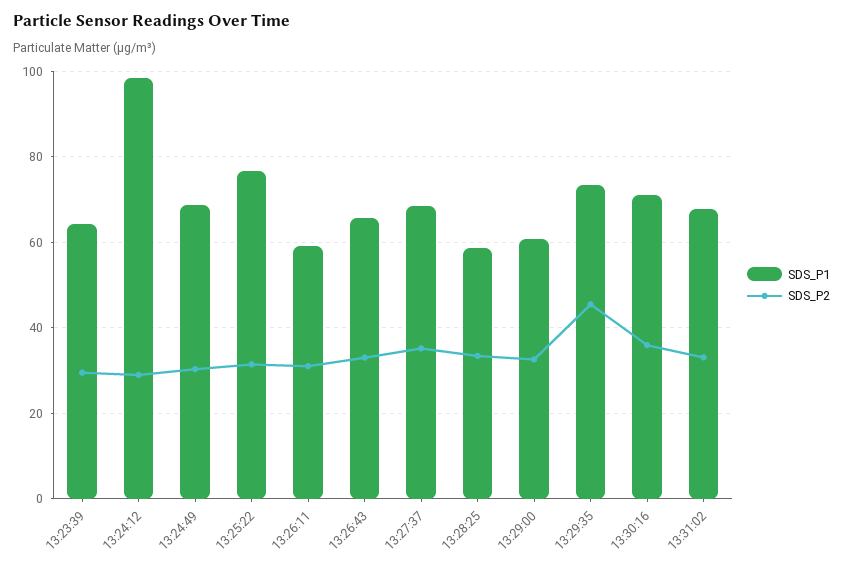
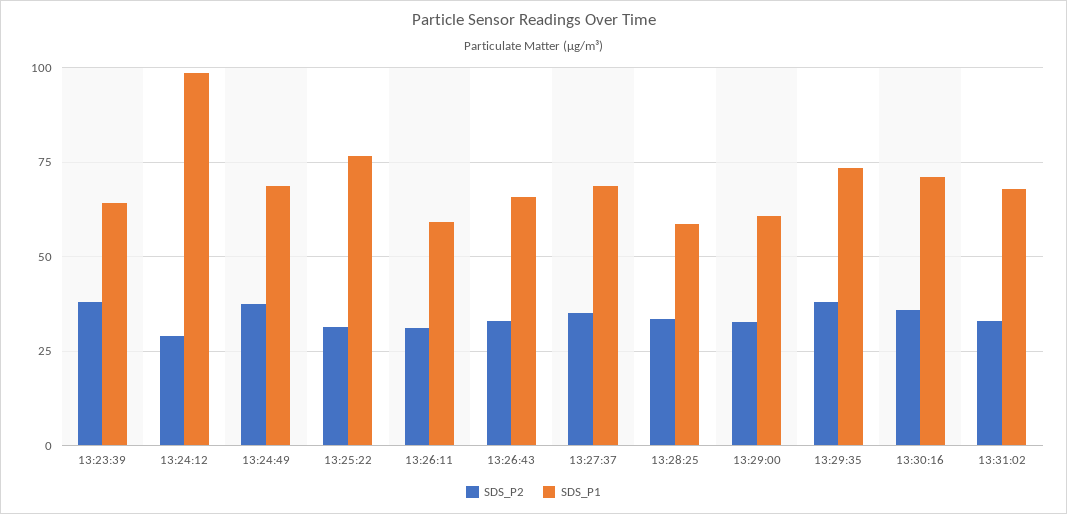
  {
    "SDS_P1": {
      "13:23:39": 64,
      "13:24:12": 98,
      "13:24:49": 68,
      "13:25:22": 76,
      "13:26:11": 60,
      "13:26:43": 66,
      "13:27:37": 68,
      "13:28:25": 58,
      "13:29:00": 60,
      "13:29:35": 74,
      "13:30:16": 72,
      "13:31:02": 68
    },
    "SDS_P2": {
-     "13:23:39": 30,
+     "13:23:39": 37.5,
      "13:24:12": 28,
-     "13:24:49": 30,
+     "13:24:49": 37.5,
      "13:25:22": 32,
      "13:26:11": 32,
      "13:26:43": 34,
      "13:27:37": 36,
      "13:28:25": 34,
      "13:29:00": 32,
-     "13:29:35": 46,
+     "13:29:35": 37.5,
      "13:30:16": 36,
      "13:31:02": 34
    }
  }

